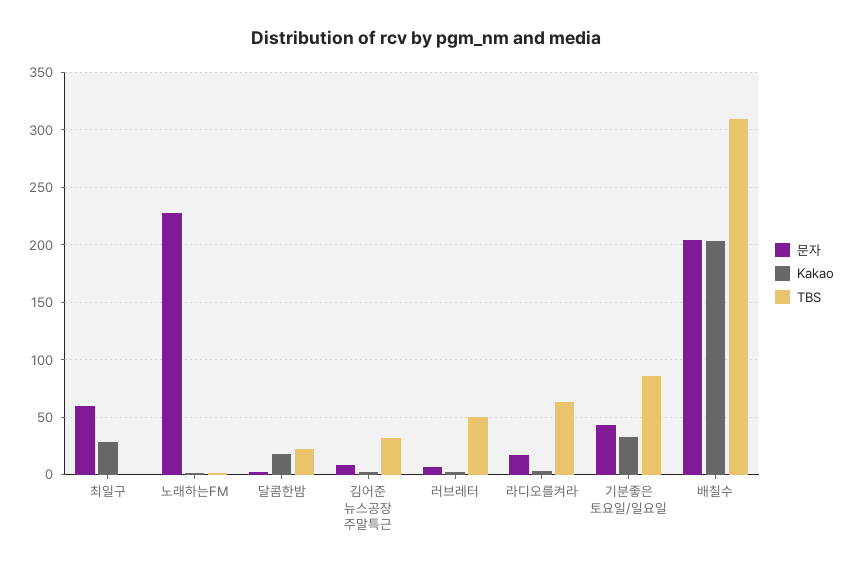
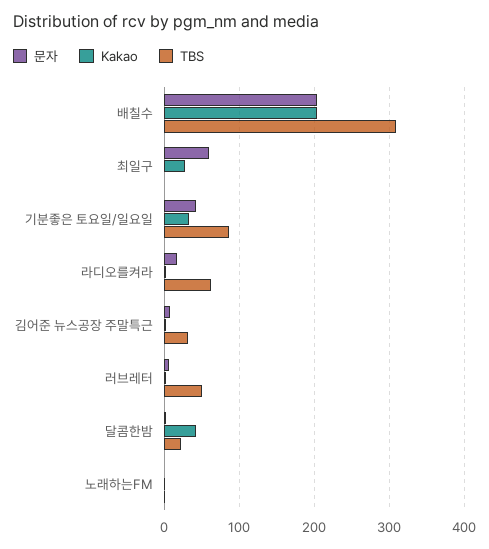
  {
    "문자": {
      "최일구": 60,
-     "노래하는FM": 230,
+     "노래하는FM": 0,
      "달콤한밤": 0,
      "김어준 뉴스공장 주말특근": 10,
      "러브레터": 10,
      "라디오를켜라": 20,
      "기분좋은 토요일/일요일": 40,
      "배칠수": 200
    },
    "Kakao": {
      "최일구": 30,
      "노래하는FM": 0,
-     "달콤한밤": 20,
+     "달콤한밤": 40,
      "김어준 뉴스공장 주말특근": 0,
      "러브레터": 0,
      "라디오를켜라": 0,
      "기분좋은 토요일/일요일": 30,
      "배칠수": 200
    },
    "TBS": {
      "최일구": 0,
      "노래하는FM": 0,
      "달콤한밤": 20,
      "김어준 뉴스공장 주말특근": 30,
      "러브레터": 50,
      "라디오를켜라": 60,
      "기분좋은 토요일/일요일": 90,
      "배칠수": 310
    }
  }

